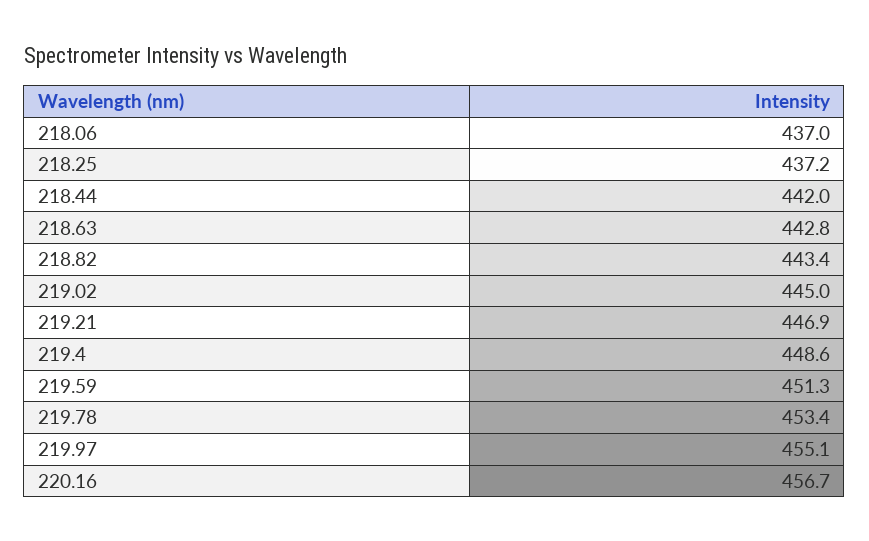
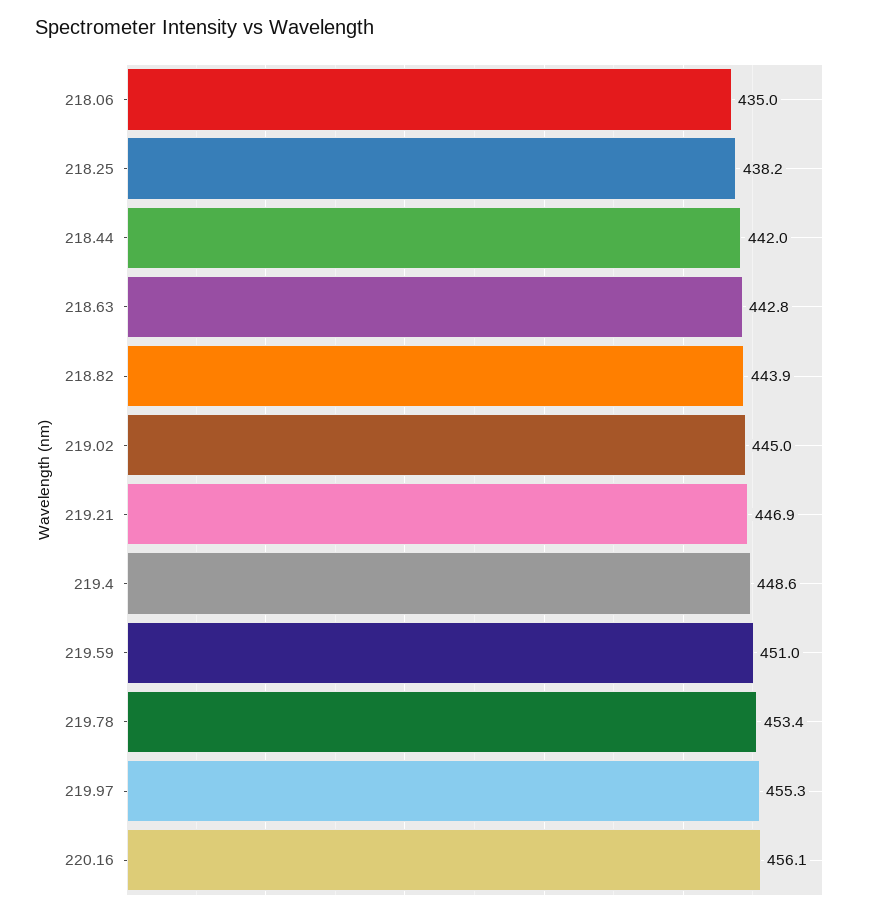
  {
-   "218.06": 437,
+   "218.06": 435,
-   "218.25": 437.2,
+   "218.25": 438.2,
    "218.44": 442,
    "218.63": 442.8,
-   "218.82": 443.4,
+   "218.82": 443.9,
    "219.02": 445,
    "219.21": 446.9,
    "219.4": 448.6,
-   "219.59": 451.3,
+   "219.59": 451,
    "219.78": 453.4,
-   "219.97": 455.1,
+   "219.97": 455.3,
-   "220.16": 456.7
+   "220.16": 456.1
  }

